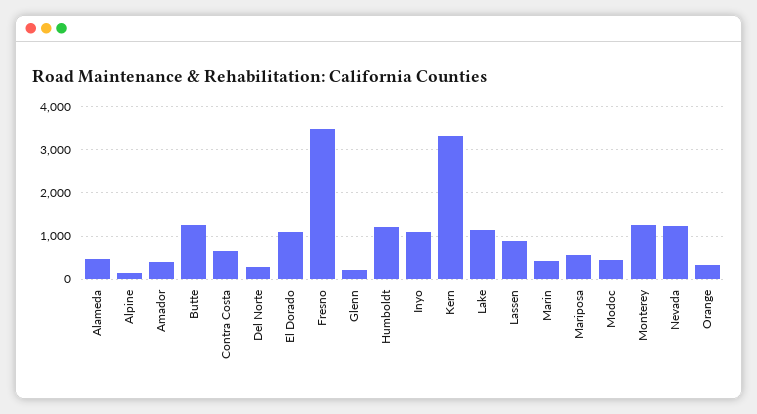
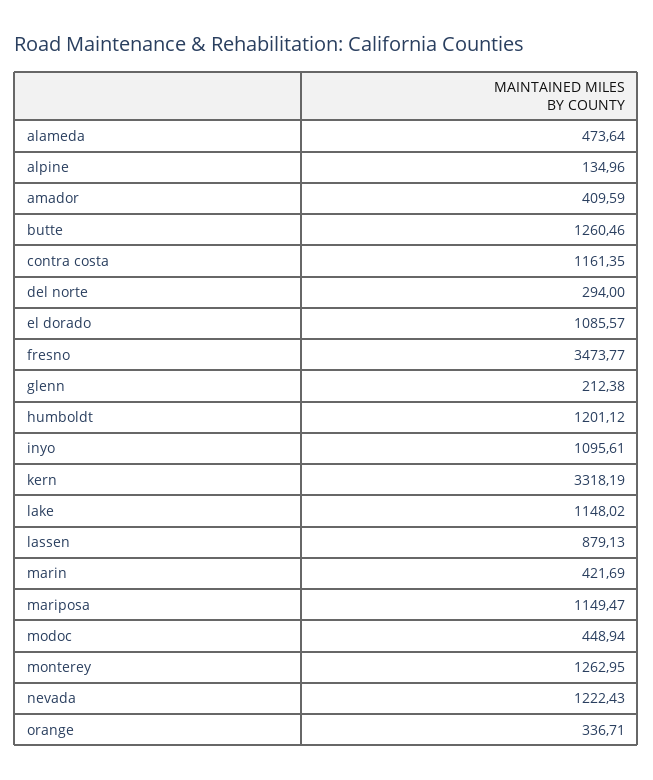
  {
    "Alameda": 473.64,
    "Alpine": 134.96,
    "Amador": 409.59,
    "Butte": 1260.46,
-   "Contra Costa": 600,
+   "Contra Costa": 1161.35,
    "Del Norte": 294,
    "El Dorado": 1085.57,
    "Fresno": 3473.77,
    "Glenn": 212.38,
    "Humboldt": 1201.12,
    "Inyo": 1095.61,
    "Kern": 3318.19,
    "Lake": 1148.02,
    "Lassen": 879.13,
    "Marin": 421.69,
-   "Mariposa": 600,
+   "Mariposa": 1149.47,
    "Modoc": 448.94,
    "Monterey": 1262.95,
    "Nevada": 1222.43,
    "Orange": 336.71
  }

